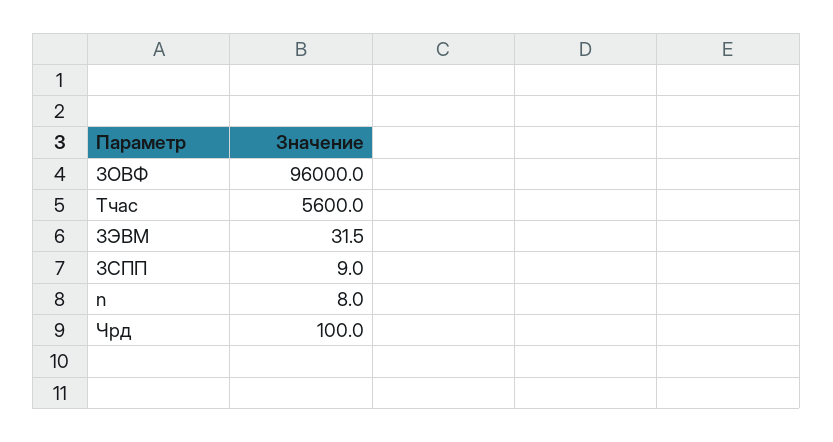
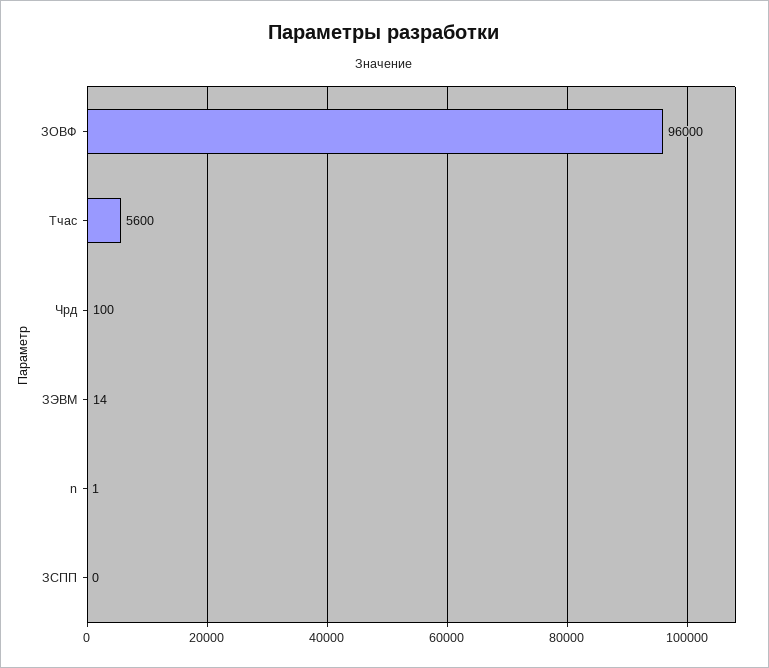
  {
    "ЗОВФ": 96000,
    "Тчас": 5600,
-   "ЗЭВМ": 31.5,
+   "ЗЭВМ": 14,
-   "ЗСПП": 9,
+   "ЗСПП": 0,
-   "n": 8,
+   "n": 1,
    "Чрд": 100
  }

